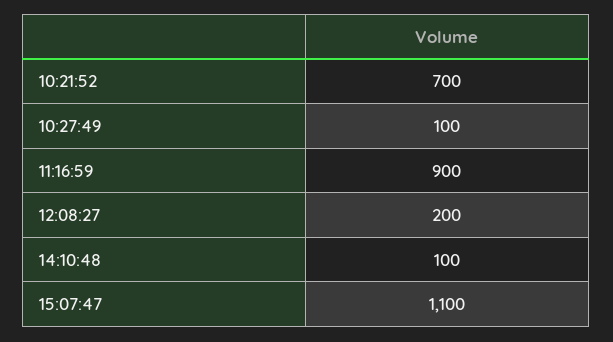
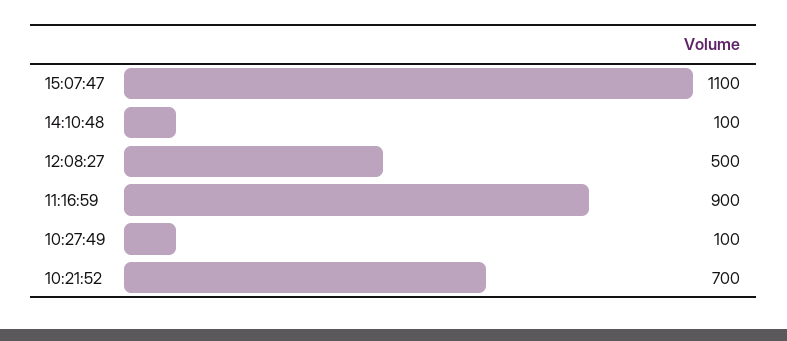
  {
    "10:21:52": 700,
    "10:27:49": 100,
    "11:16:59": 900,
-   "12:08:27": 200,
+   "12:08:27": 500,
    "14:10:48": 100,
    "15:07:47": 1100
  }

